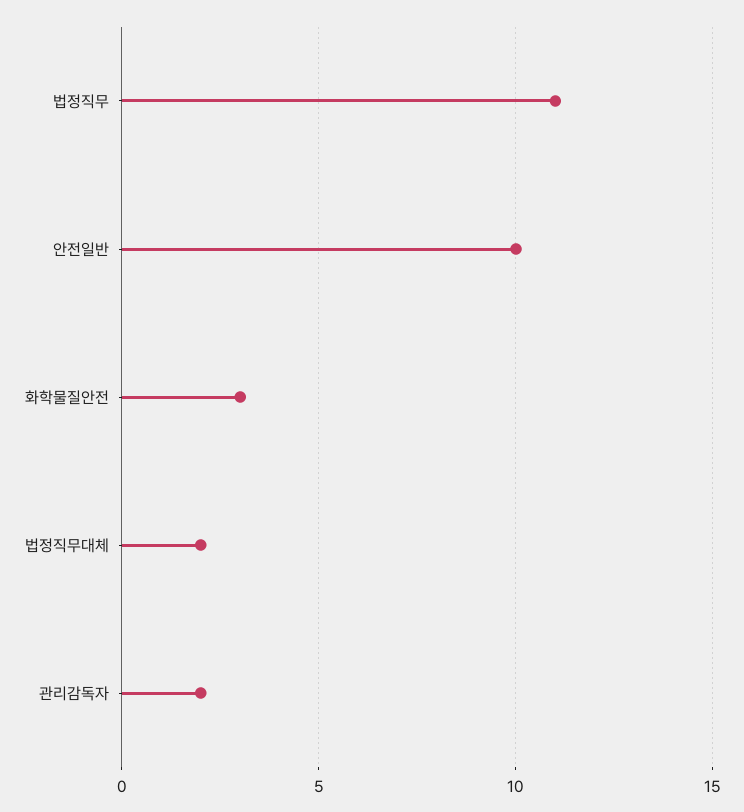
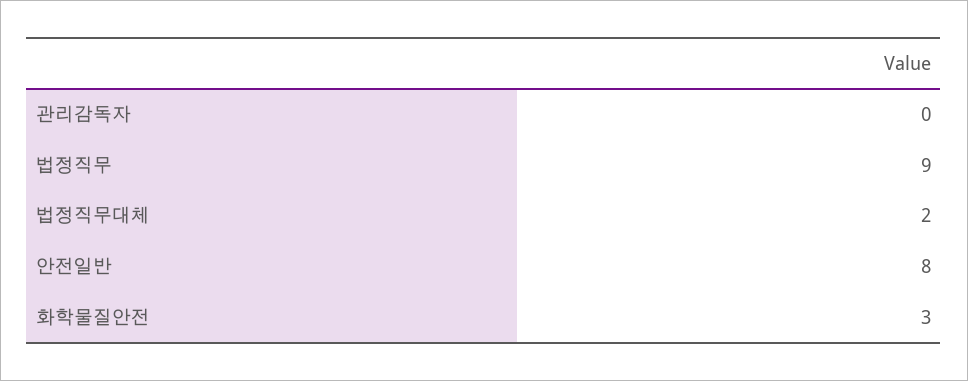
  {
-   "법정직무": 11,
+   "법정직무": 9,
-   "안전일반": 10,
+   "안전일반": 8,
    "화학물질안전": 3,
    "법정직무대체": 2,
-   "관리감독자": 2
+   "관리감독자": 0
  }

